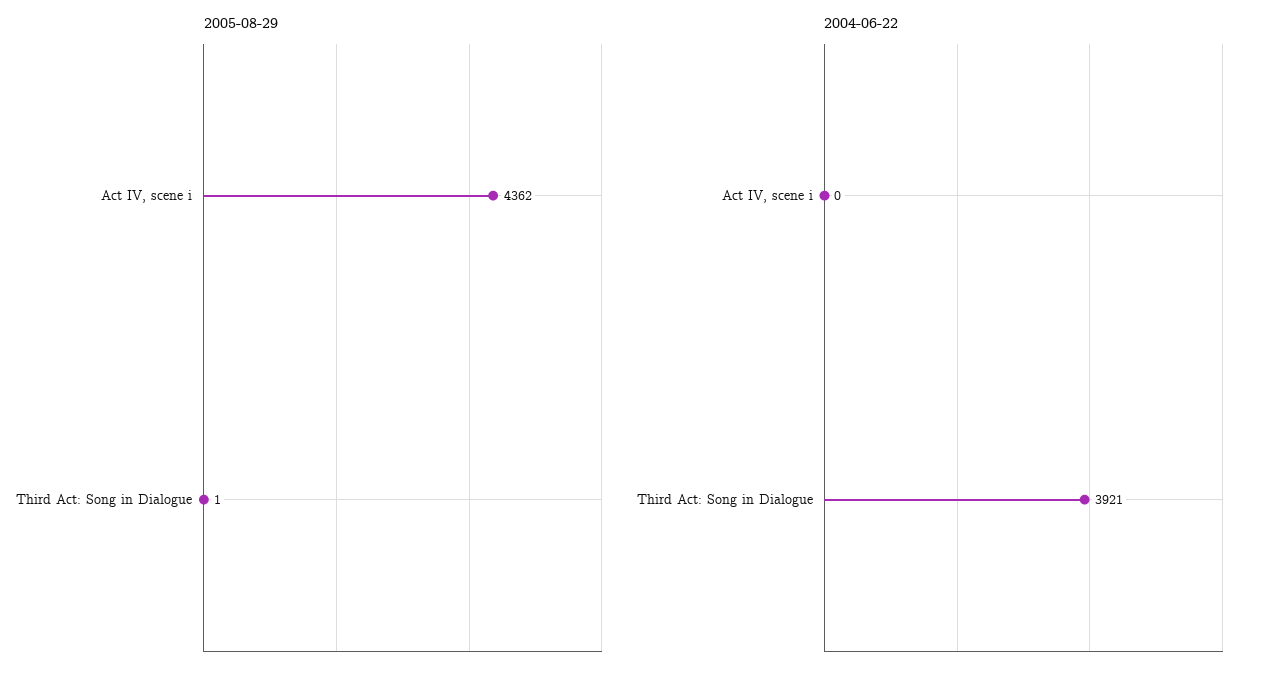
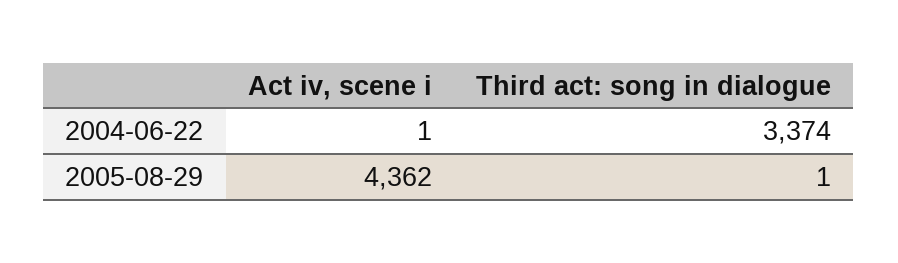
  {
    "2005-08-29": {
      "Act IV, scene i": 4362,
      "Third Act: Song in Dialogue": 1
    },
    "2004-06-22": {
-     "Act IV, scene i": 0,
+     "Act IV, scene i": 1,
-     "Third Act: Song in Dialogue": 3921
+     "Third Act: Song in Dialogue": 3374
    }
  }

